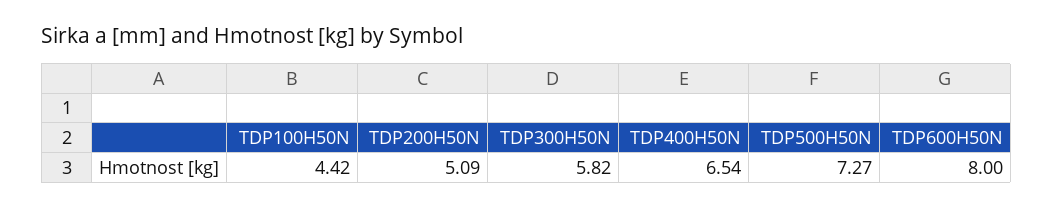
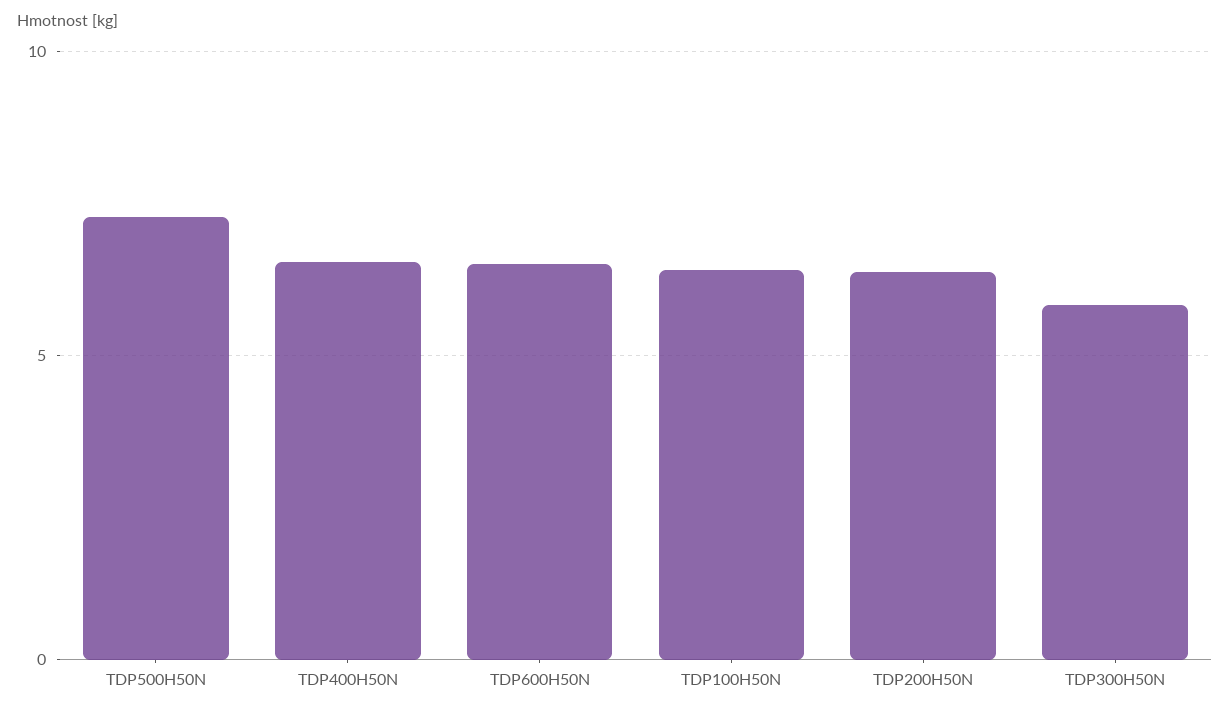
  {
-   "TDP100H50N": 4.42,
+   "TDP100H50N": 6.5,
-   "TDP200H50N": 5.09,
+   "TDP200H50N": 6.5,
    "TDP300H50N": 5.82,
    "TDP400H50N": 6.54,
    "TDP500H50N": 7.27,
-   "TDP600H50N": 8
+   "TDP600H50N": 6.5
  }

